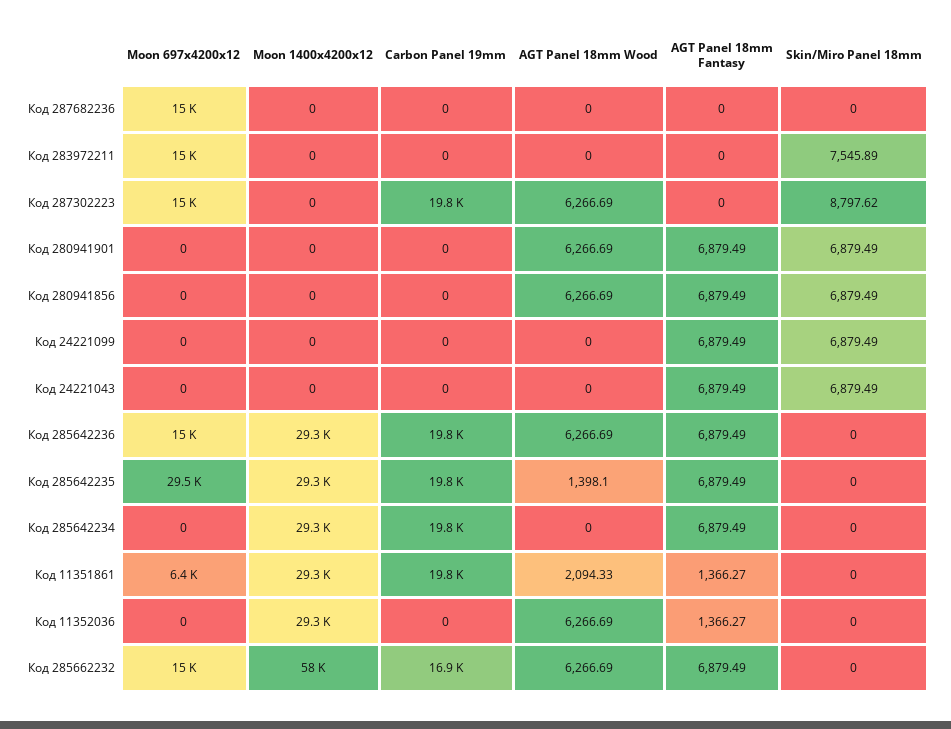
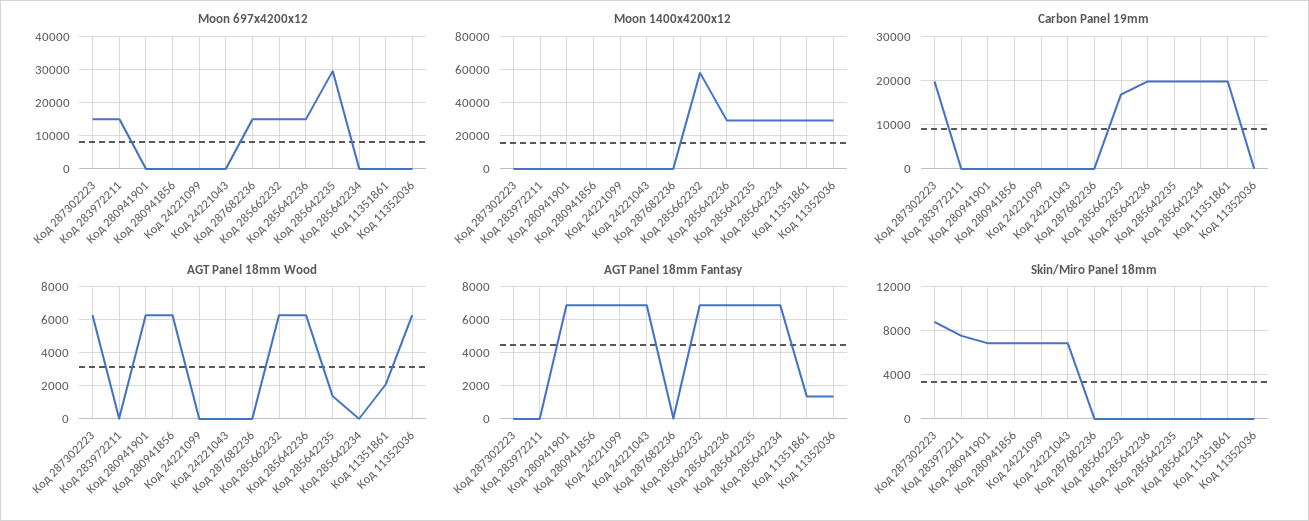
  {
    "Moon 697x4200x12": {
      "Код 287682236": 15000,
      "Код 283972211": 15000,
      "Код 287302223": 15000,
      "Код 280941901": 0,
      "Код 280941856": 0,
      "Код 24221099": 0,
      "Код 24221043": 0,
      "Код 285642236": 15000,
      "Код 285642235": 29500,
      "Код 285642234": 0,
-     "Код 11351861": 6400,
+     "Код 11351861": 0,
      "Код 11352036": 0,
      "Код 285662232": 15000
    },
    "Moon 1400x4200x12": {
      "Код 287682236": 0,
      "Код 283972211": 0,
      "Код 287302223": 0,
      "Код 280941901": 0,
      "Код 280941856": 0,
      "Код 24221099": 0,
      "Код 24221043": 0,
      "Код 285642236": 29300,
      "Код 285642235": 29300,
      "Код 285642234": 29300,
      "Код 11351861": 29300,
      "Код 11352036": 29300,
      "Код 285662232": 58000
    },
    "Carbon Panel 19mm": {
      "Код 287682236": 0,
      "Код 283972211": 0,
      "Код 287302223": 19800,
      "Код 280941901": 0,
      "Код 280941856": 0,
      "Код 24221099": 0,
      "Код 24221043": 0,
      "Код 285642236": 19800,
      "Код 285642235": 19800,
      "Код 285642234": 19800,
      "Код 11351861": 19800,
      "Код 11352036": 0,
      "Код 285662232": 16900
    },
    "AGT Panel 18mm Wood": {
      "Код 287682236": 0,
      "Код 283972211": 0,
      "Код 287302223": 6266.69,
      "Код 280941901": 6266.69,
      "Код 280941856": 6266.69,
      "Код 24221099": 0,
      "Код 24221043": 0,
      "Код 285642236": 6266.69,
      "Код 285642235": 1398.1,
      "Код 285642234": 0,
      "Код 11351861": 2094.33,
      "Код 11352036": 6266.69,
      "Код 285662232": 6266.69
    },
    "AGT Panel 18mm Fantasy": {
      "Код 287682236": 0,
      "Код 283972211": 0,
      "Код 287302223": 0,
      "Код 280941901": 6879.49,
      "Код 280941856": 6879.49,
      "Код 24221099": 6879.49,
      "Код 24221043": 6879.49,
      "Код 285642236": 6879.49,
      "Код 285642235": 6879.49,
      "Код 285642234": 6879.49,
      "Код 11351861": 1366.27,
      "Код 11352036": 1366.27,
      "Код 285662232": 6879.49
    },
    "Skin/Miro Panel 18mm": {
      "Код 287682236": 0,
      "Код 283972211": 7545.89,
      "Код 287302223": 8797.62,
      "Код 280941901": 6879.49,
      "Код 280941856": 6879.49,
      "Код 24221099": 6879.49,
      "Код 24221043": 6879.49,
      "Код 285642236": 0,
      "Код 285642235": 0,
      "Код 285642234": 0,
      "Код 11351861": 0,
      "Код 11352036": 0,
      "Код 285662232": 0
    }
  }

